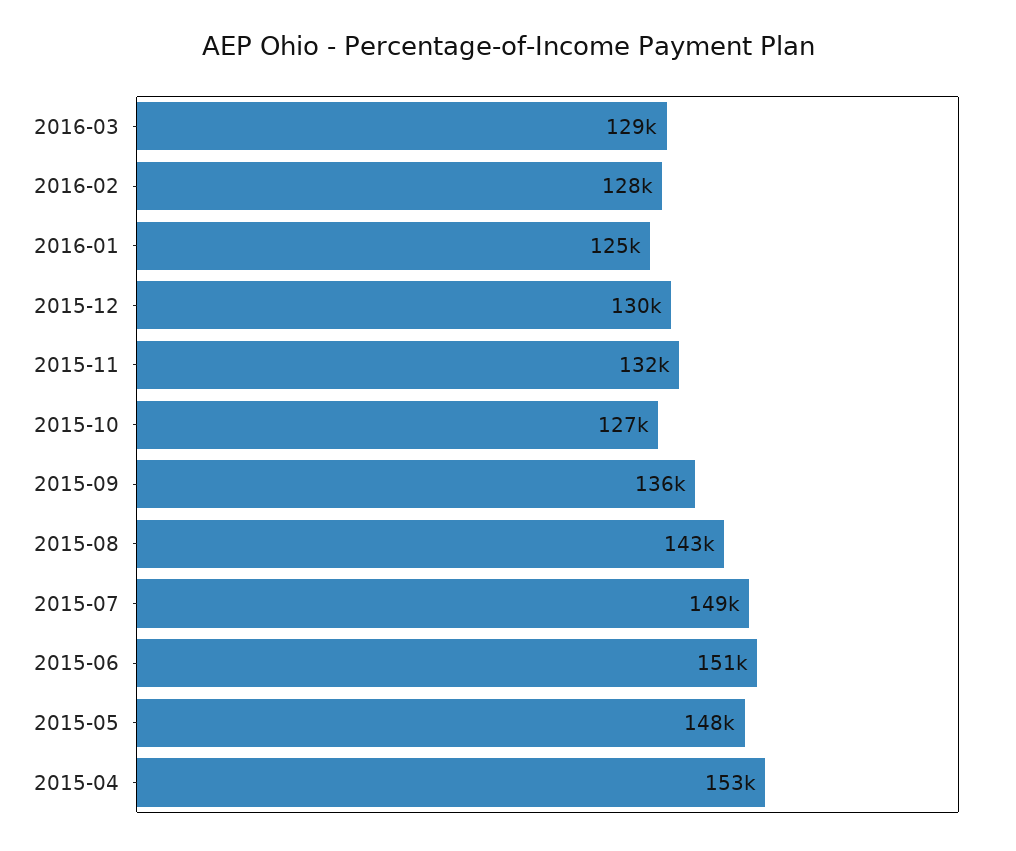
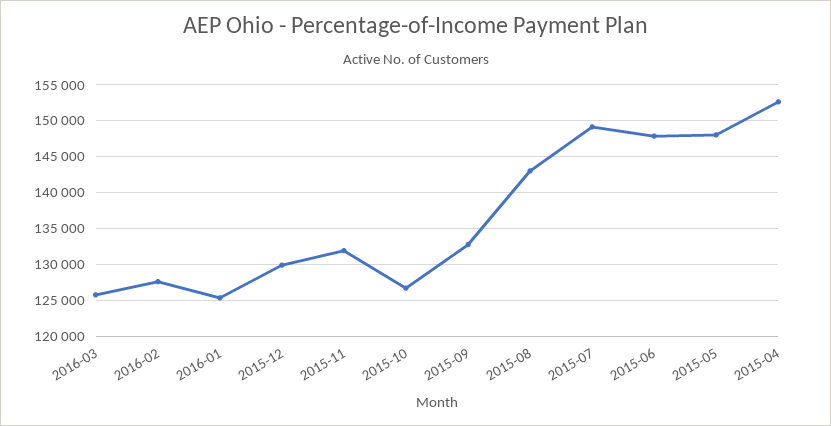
  {
-   "2016-03": 129000,
+   "2016-03": 126000,
    "2016-02": 128000,
    "2016-01": 125000,
    "2015-12": 130000,
    "2015-11": 132000,
    "2015-10": 127000,
-   "2015-09": 136000,
+   "2015-09": 133000,
    "2015-08": 143000,
    "2015-07": 149000,
-   "2015-06": 151000,
+   "2015-06": 148000,
    "2015-05": 148000,
    "2015-04": 153000
  }

